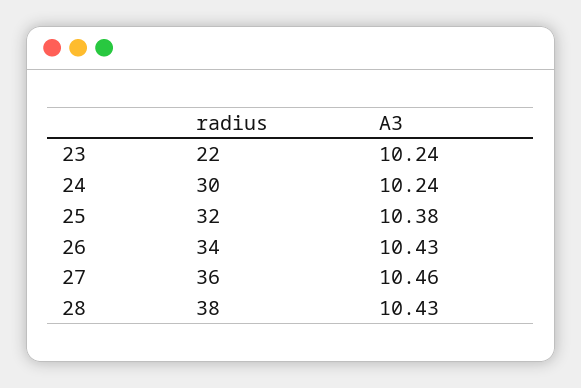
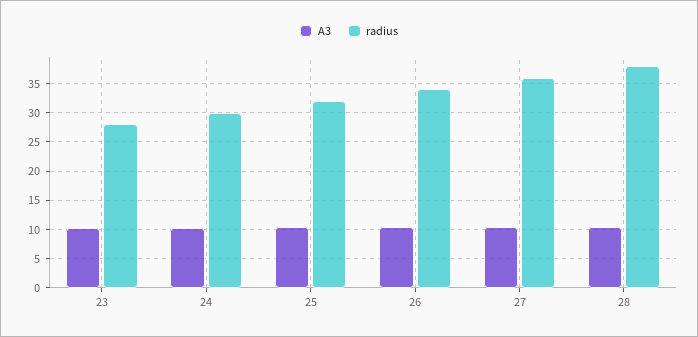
  {
    "radius": {
-     "23": 22,
+     "23": 27.5,
      "24": 30,
      "25": 32,
      "26": 34,
      "27": 36,
      "28": 38
    },
    "A3": {
      "23": 10.24,
      "24": 10.24,
      "25": 10.38,
      "26": 10.43,
      "27": 10.46,
      "28": 10.43
    }
  }

